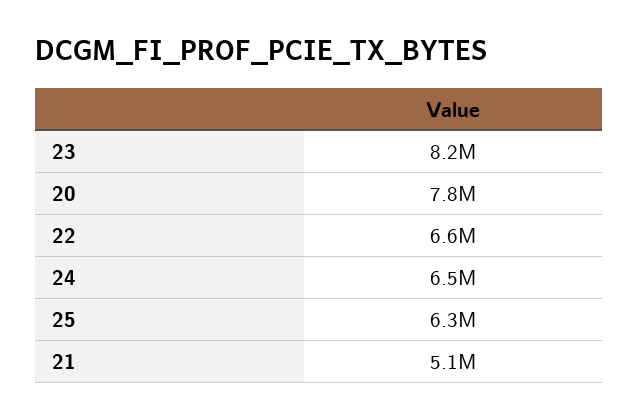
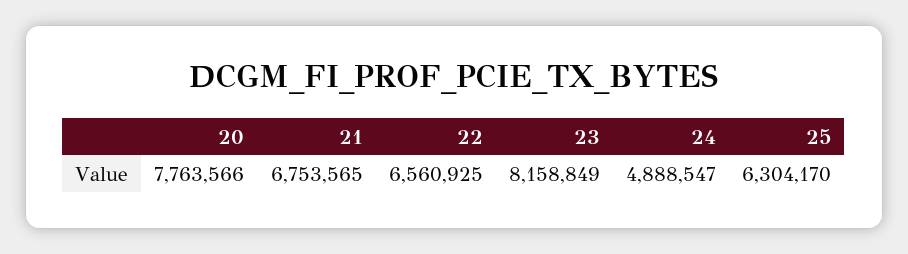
  {
    "23": 8158849,
    "20": 7763566,
    "22": 6560925,
-   "24": 6500000,
+   "24": 4888547,
    "25": 6304170,
-   "21": 5100000
+   "21": 6753565
  }

